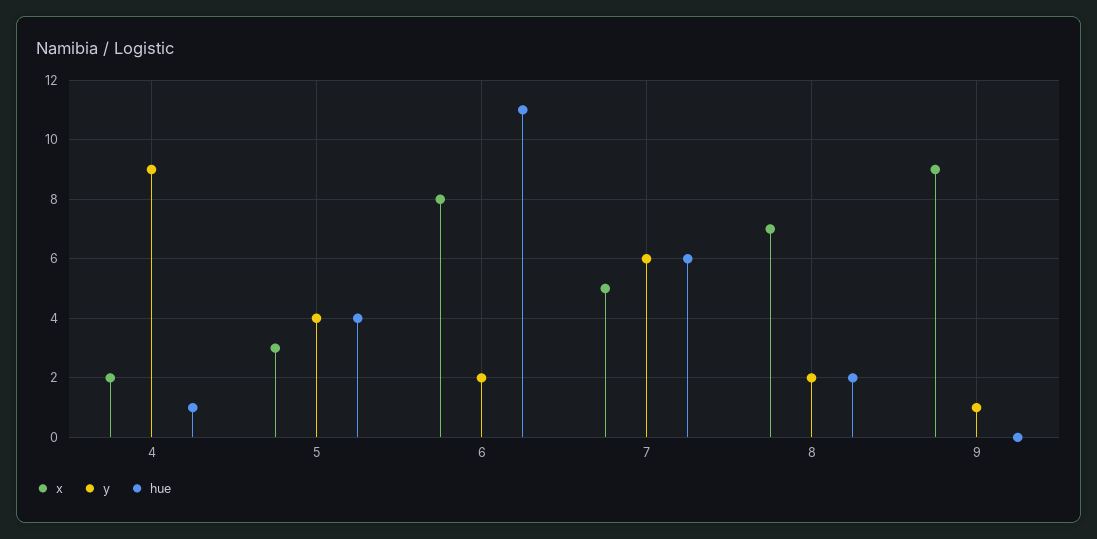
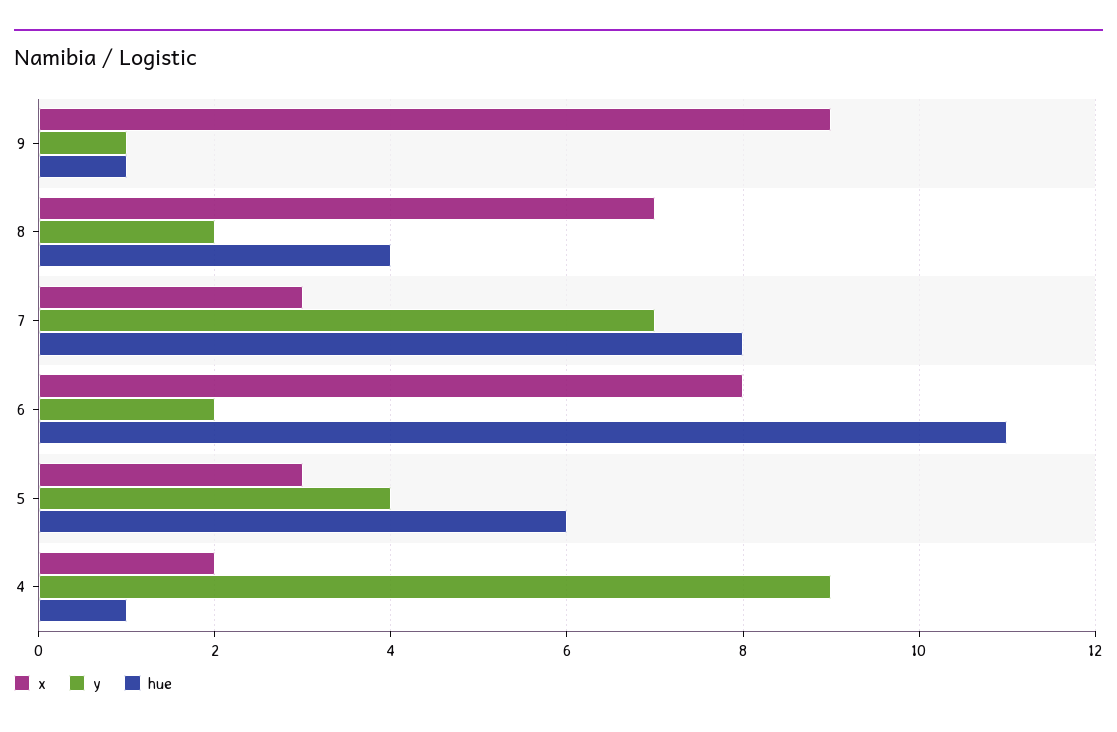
  {
    "x": {
      "4": 2,
      "5": 3,
      "6": 8,
-     "7": 5,
+     "7": 3,
      "8": 7,
      "9": 9
    },
    "y": {
      "4": 9,
      "5": 4,
      "6": 2,
-     "7": 6,
+     "7": 7,
      "8": 2,
      "9": 1
    },
    "hue": {
      "4": 1,
-     "5": 4,
+     "5": 6,
      "6": 11,
-     "7": 6,
+     "7": 8,
-     "8": 2,
+     "8": 4,
-     "9": 0
+     "9": 1
    }
  }

